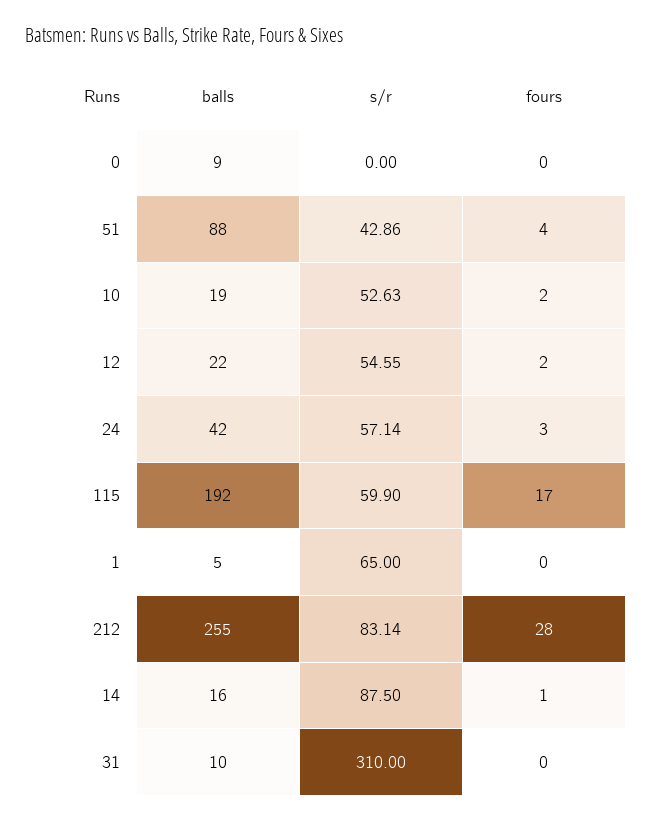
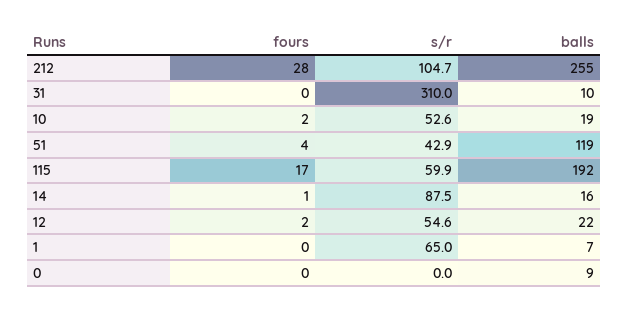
  {
    "balls": {
      "0": 9,
-     "51": 88,
+     "51": 119,
      "10": 19,
      "12": 22,
-     "24": 42,
      "115": 192,
-     "1": 5,
+     "1": 7,
      "212": 255,
      "14": 16,
      "31": 10
    },
    "s/r": {
      "0": 0,
      "51": 42.86,
      "10": 52.63,
      "12": 54.55,
-     "24": 57.14,
      "115": 59.9,
      "1": 65,
-     "212": 83.14,
+     "212": 104.7,
      "14": 87.5,
      "31": 310
    },
    "fours": {
      "0": 0,
      "51": 4,
      "10": 2,
      "12": 2,
-     "24": 3,
      "115": 17,
      "1": 0,
      "212": 28,
      "14": 1,
      "31": 0
    }
  }

